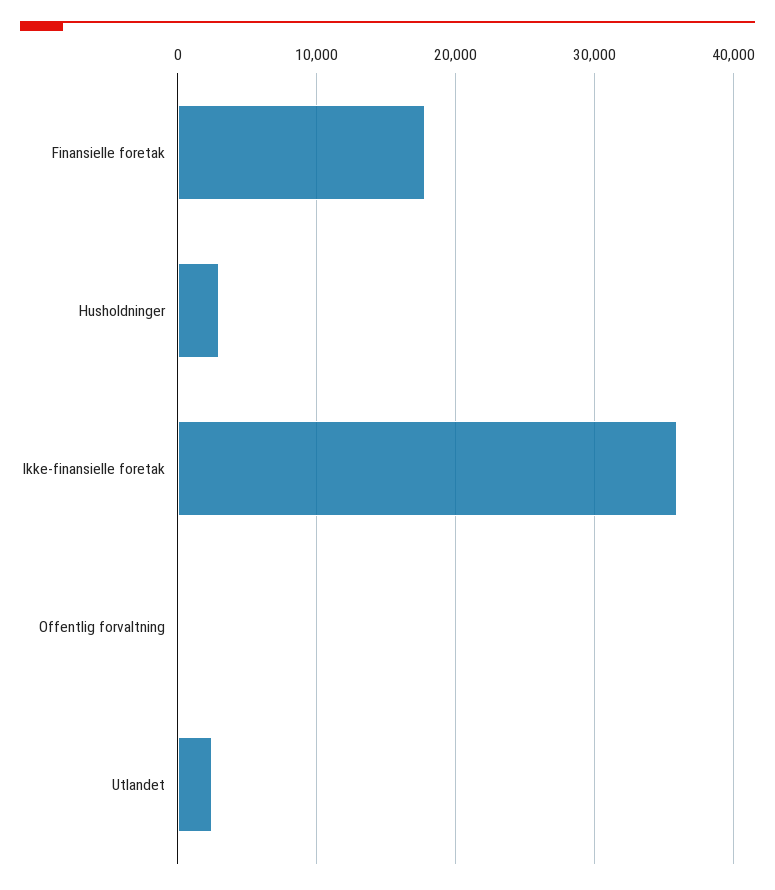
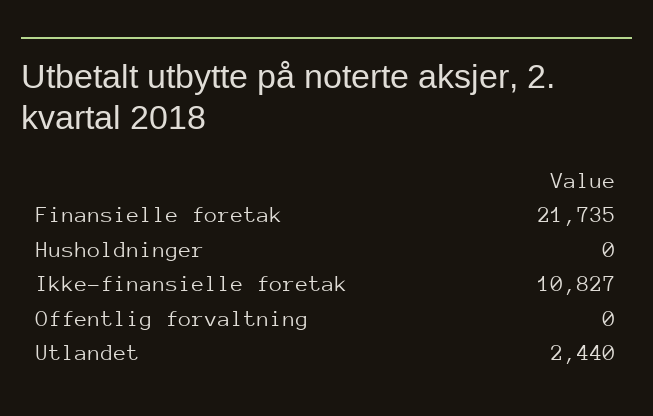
  {
-   "Finansielle foretak": 18000,
+   "Finansielle foretak": 21735,
-   "Husholdninger": 3000,
+   "Husholdninger": 0,
-   "Ikke-finansielle foretak": 36000,
+   "Ikke-finansielle foretak": 10827,
    "Offentlig forvaltning": 0,
    "Utlandet": 2440
  }

